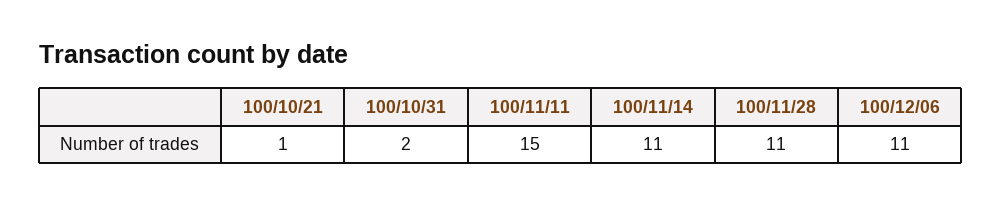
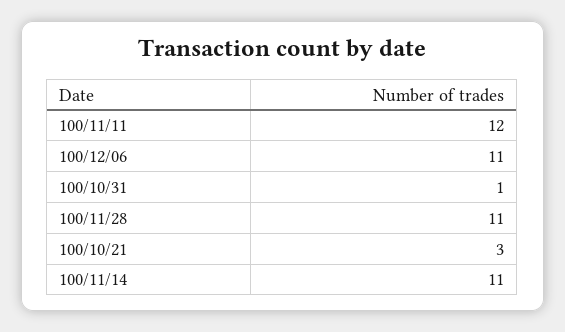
  {
-   "100/10/21": 1,
+   "100/10/21": 3,
-   "100/10/31": 2,
+   "100/10/31": 1,
-   "100/11/11": 15,
+   "100/11/11": 12,
    "100/11/14": 11,
    "100/11/28": 11,
    "100/12/06": 11
  }

